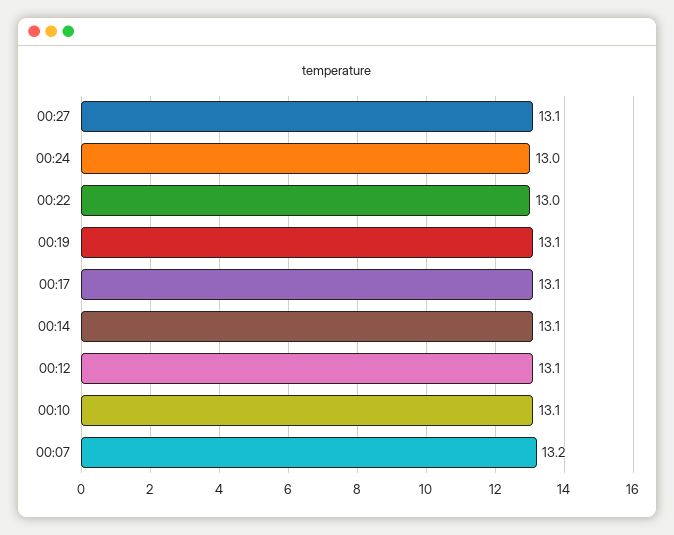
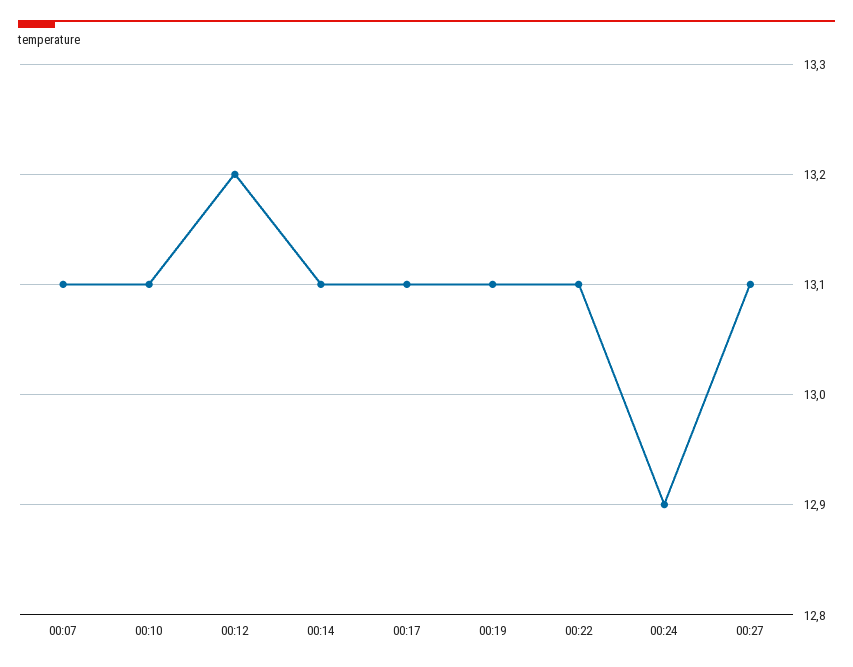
  {
    "00:27": 13.1,
-   "00:24": 13,
+   "00:24": 12.9,
-   "00:22": 13,
+   "00:22": 13.1,
    "00:19": 13.1,
    "00:17": 13.1,
    "00:14": 13.1,
-   "00:12": 13.1,
+   "00:12": 13.2,
    "00:10": 13.1,
-   "00:07": 13.2
+   "00:07": 13.1
  }

